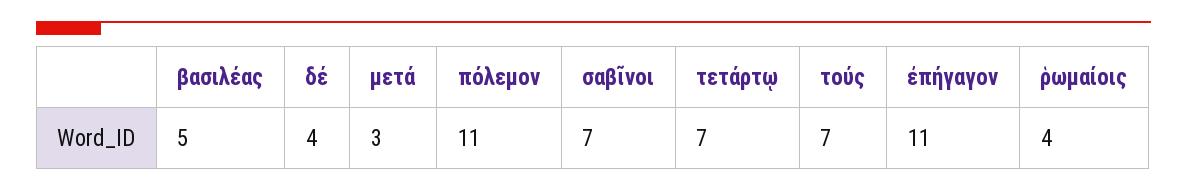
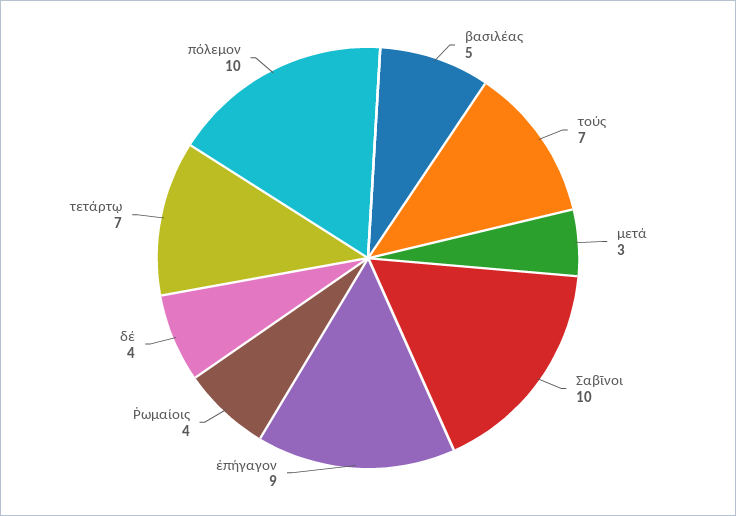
  {
    "βασιλέας": 5,
    "δέ": 4,
    "μετά": 3,
-   "πόλεμον": 11,
+   "πόλεμον": 10,
-   "σαβῖνοι": 7,
+   "σαβῖνοι": 10,
    "τετάρτῳ": 7,
    "τούς": 7,
-   "ἐπήγαγον": 11,
+   "ἐπήγαγον": 9,
    "ῥωμαίοις": 4
  }

